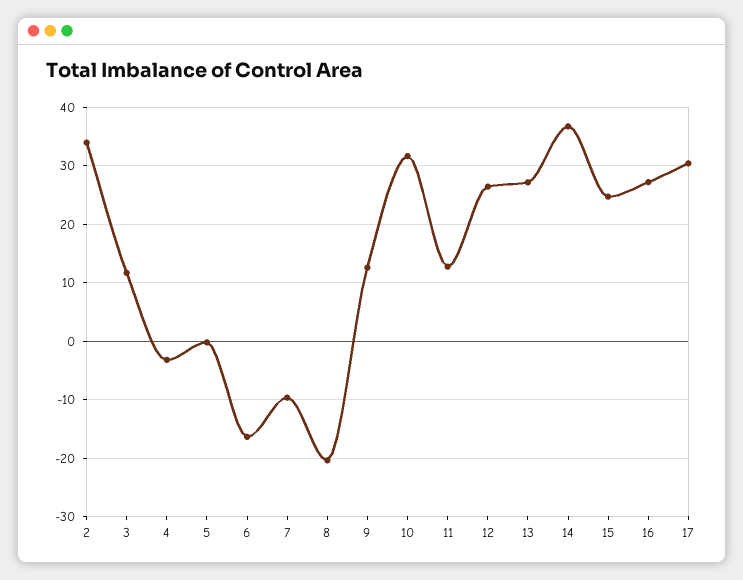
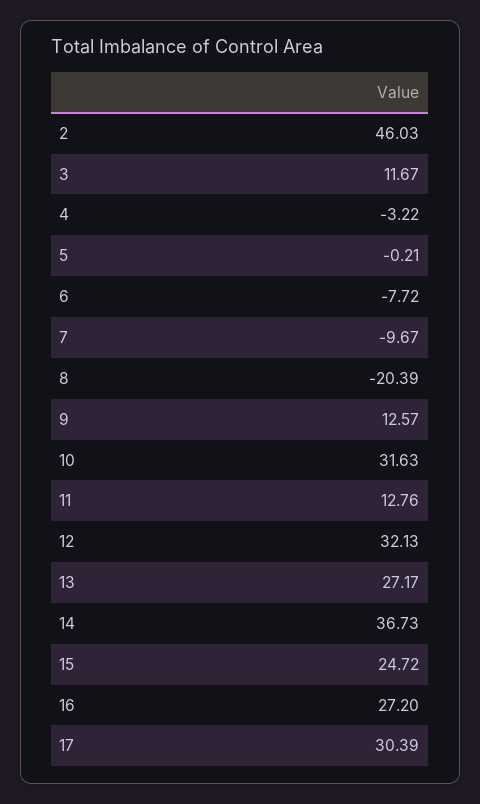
  {
-   "2": 34,
+   "2": 46.03,
    "3": 11.67,
    "4": -3.22,
    "5": -0.21,
-   "6": -16,
+   "6": -7.72,
    "7": -9.67,
    "8": -20.39,
    "9": 12.57,
    "10": 31.63,
    "11": 12.76,
-   "12": 26,
+   "12": 32.13,
    "13": 27.17,
    "14": 36.73,
    "15": 24.72,
    "16": 27.2,
    "17": 30.39
  }

